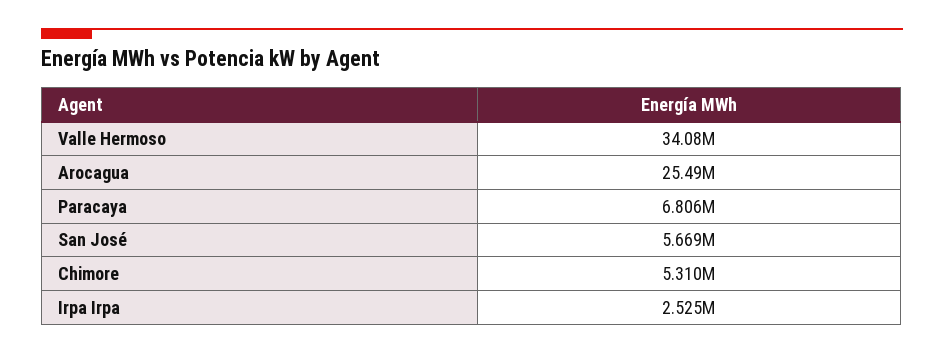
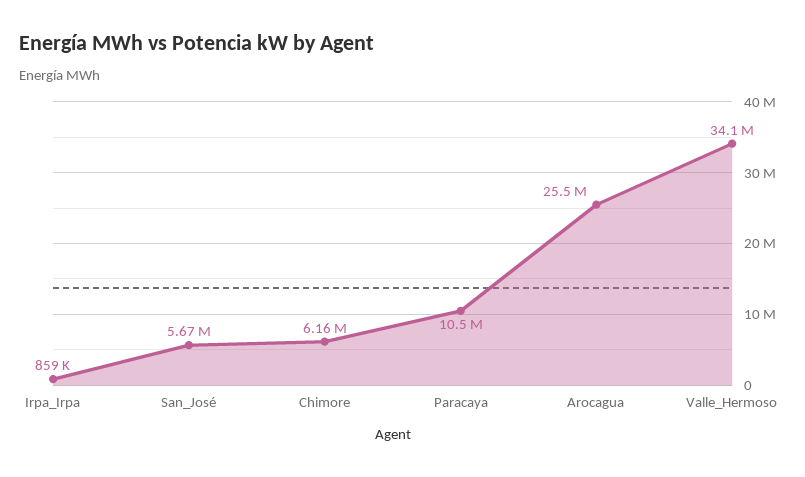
  {
    "Valle Hermoso": 34080000,
    "Arocagua": 25490000,
-   "Paracaya": 6806000,
+   "Paracaya": 10500000,
    "San José": 5669000,
-   "Chimore": 5310000,
+   "Chimore": 6160000,
-   "Irpa Irpa": 2525000
+   "Irpa Irpa": 859000
  }

